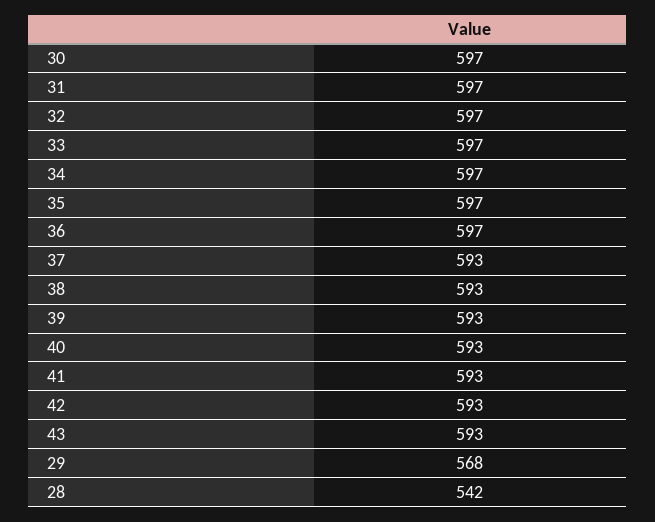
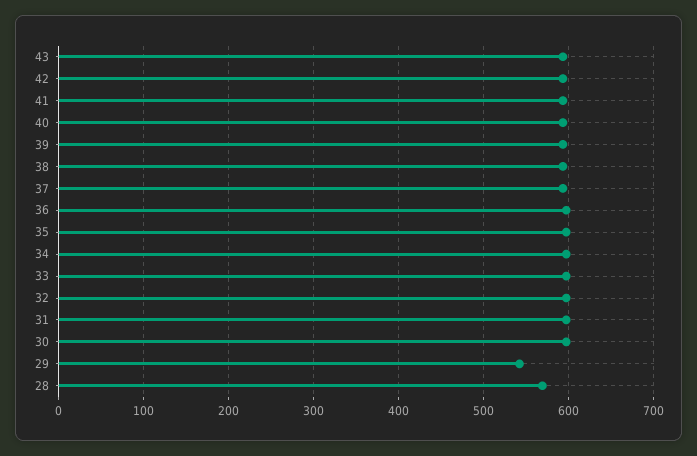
  {
    "30": 597,
    "31": 597,
    "32": 597,
    "33": 597,
    "34": 597,
    "35": 597,
    "36": 597,
    "37": 593,
    "38": 593,
    "39": 593,
    "40": 593,
    "41": 593,
    "42": 593,
    "43": 593,
-   "29": 568,
+   "29": 540,
-   "28": 542
+   "28": 570
  }

